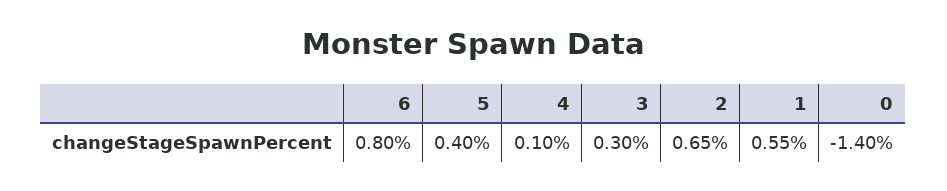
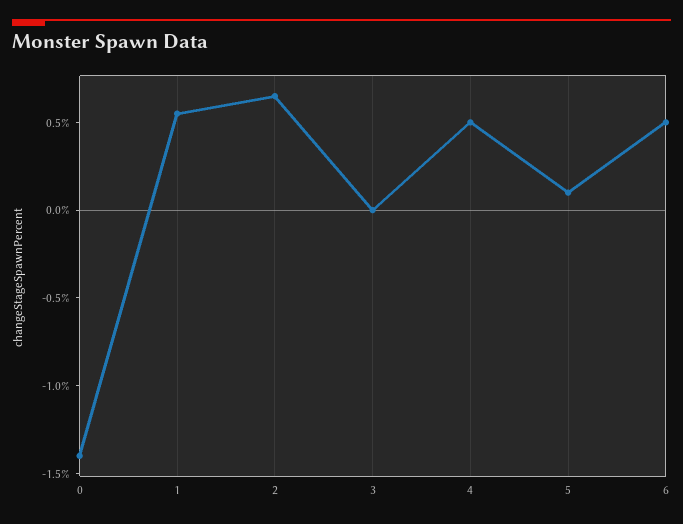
  {
-   "6": 0.8,
+   "6": 0.5,
-   "5": 0.4,
+   "5": 0.1,
-   "4": 0.1,
+   "4": 0.5,
-   "3": 0.3,
+   "3": 0,
    "2": 0.65,
    "1": 0.55,
    "0": -1.4
  }

